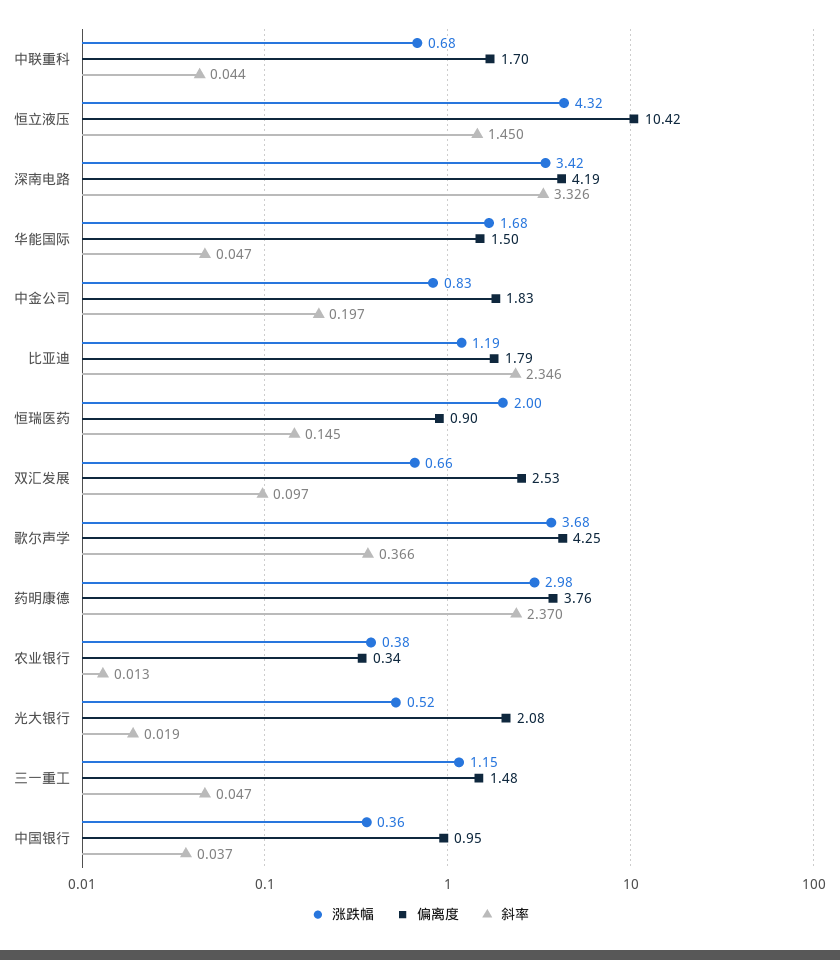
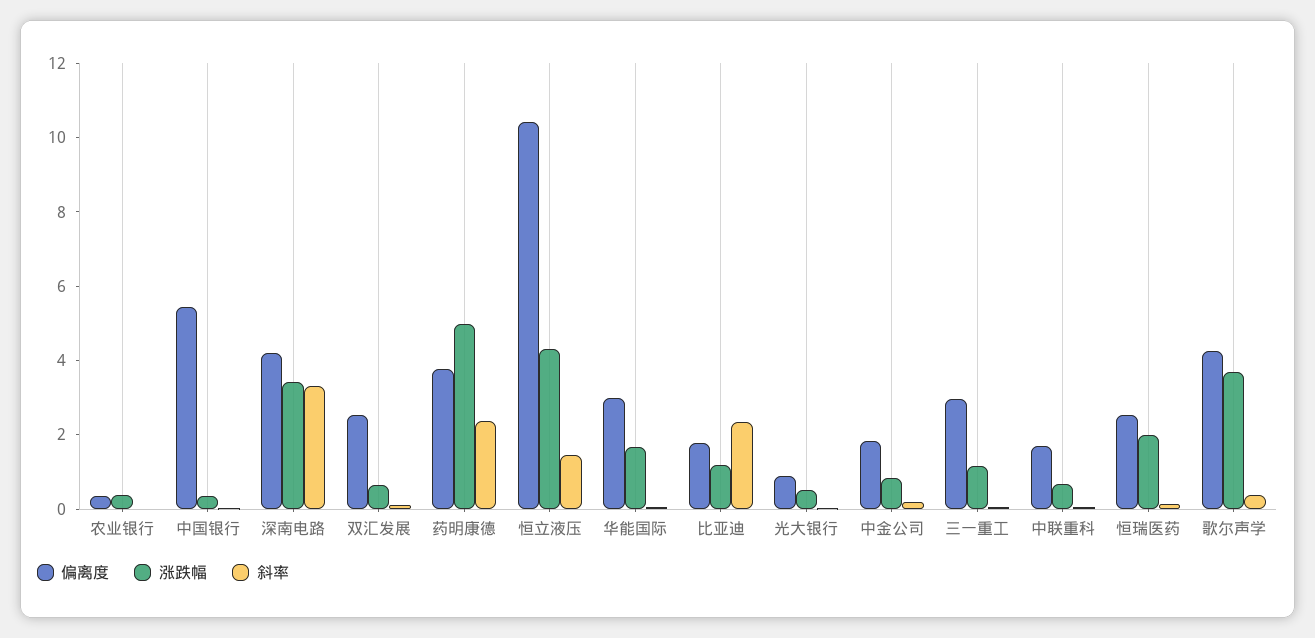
  {
    "涨跌幅": {
      "中联重科": 0.68,
      "恒立液压": 4.32,
      "深南电路": 3.42,
      "华能国际": 1.68,
      "中金公司": 0.83,
      "比亚迪": 1.19,
      "恒瑞医药": 2,
      "双汇发展": 0.66,
      "歌尔声学": 3.68,
-     "药明康德": 2.98,
+     "药明康德": 5,
      "农业银行": 0.38,
      "光大银行": 0.52,
      "三一重工": 1.15,
      "中国银行": 0.36
    },
    "偏离度": {
      "中联重科": 1.7,
      "恒立液压": 10.42,
      "深南电路": 4.19,
-     "华能国际": 1.5,
+     "华能国际": 3,
      "中金公司": 1.83,
      "比亚迪": 1.79,
-     "恒瑞医药": 0.9,
+     "恒瑞医药": 2.5,
      "双汇发展": 2.53,
      "歌尔声学": 4.25,
      "药明康德": 3.76,
      "农业银行": 0.34,
-     "光大银行": 2.08,
+     "光大银行": 1,
-     "三一重工": 1.48,
+     "三一重工": 3,
-     "中国银行": 0.95
+     "中国银行": 5.5
    },
    "斜率": {
      "中联重科": 0.044,
      "恒立液压": 1.45,
      "深南电路": 3.326,
      "华能国际": 0.047,
      "中金公司": 0.197,
      "比亚迪": 2.346,
      "恒瑞医药": 0.145,
      "双汇发展": 0.097,
      "歌尔声学": 0.366,
      "药明康德": 2.37,
      "农业银行": 0.013,
      "光大银行": 0.019,
      "三一重工": 0.047,
      "中国银行": 0.037
    }
  }

